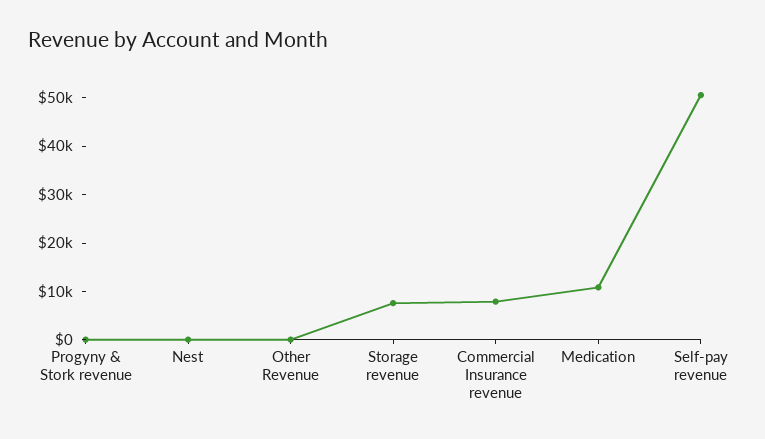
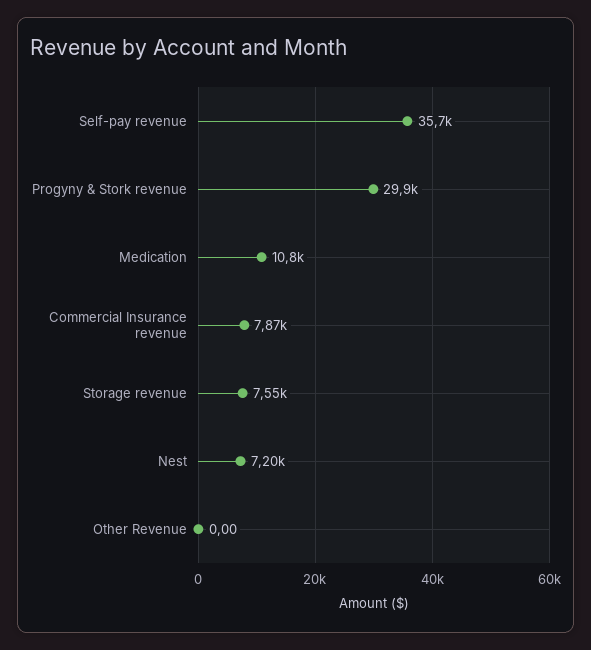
  {
-   "Progyny & Stork revenue": 0,
+   "Progyny & Stork revenue": 29900,
-   "Nest": 0,
+   "Nest": 7200,
    "Other Revenue": 0,
    "Storage revenue": 7550,
    "Commercial Insurance revenue": 7870,
    "Medication": 10800,
-   "Self-pay revenue": 50000
+   "Self-pay revenue": 35700
  }

